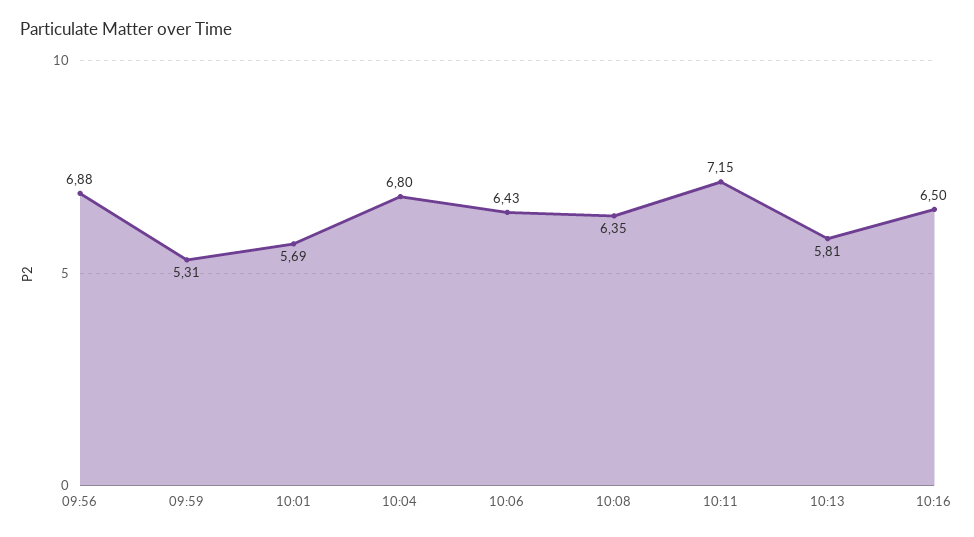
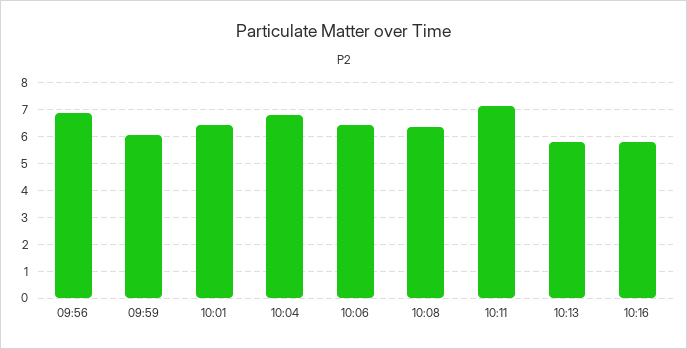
  {
    "09:56": 6.88,
-   "09:59": 5.31,
+   "09:59": 6,
-   "10:01": 5.69,
+   "10:01": 6.5,
    "10:04": 6.8,
    "10:06": 6.43,
    "10:08": 6.35,
    "10:11": 7.15,
    "10:13": 5.81,
-   "10:16": 6.5
+   "10:16": 5.75
  }

